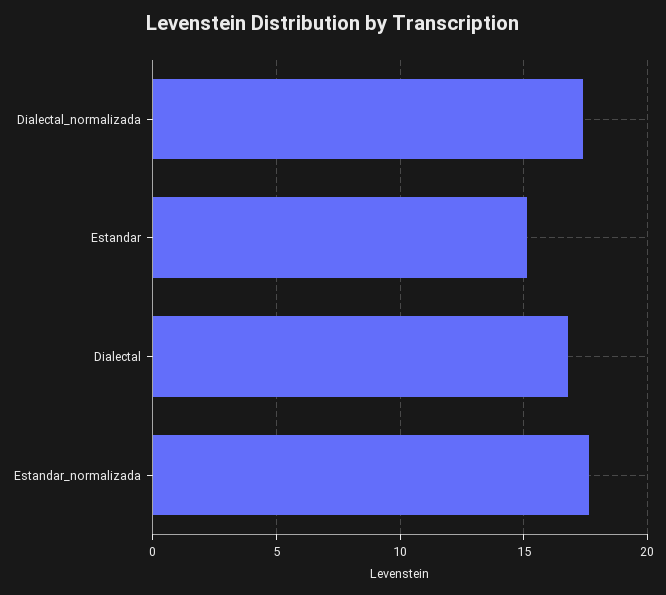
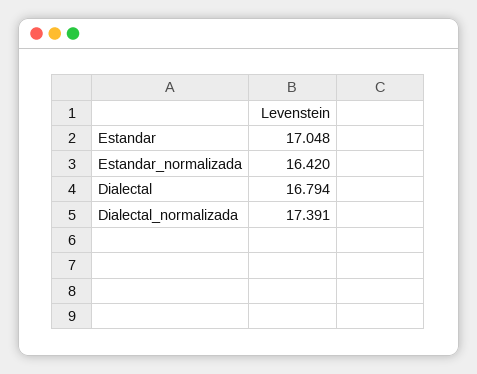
  {
    "Dialectal_normalizada": 17.391,
-   "Estandar": 15,
+   "Estandar": 17.048,
    "Dialectal": 16.794,
-   "Estandar_normalizada": 17.5
+   "Estandar_normalizada": 16.42
  }

